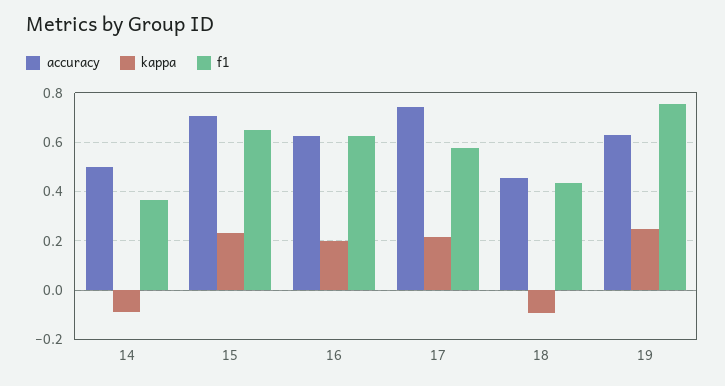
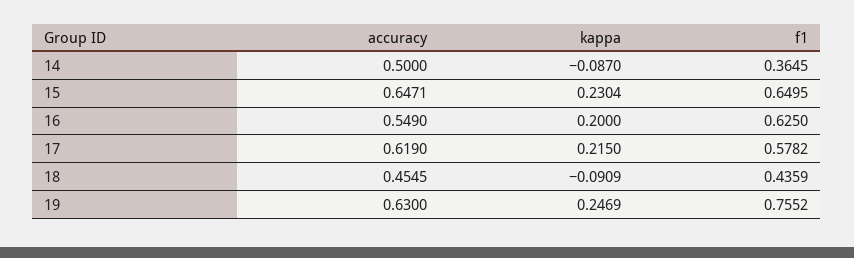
  {
    "accuracy": {
      "14": 0.5,
-     "15": 0.7,
+     "15": 0.6471,
-     "16": 0.625,
+     "16": 0.549,
-     "17": 0.75,
+     "17": 0.619,
      "18": 0.4545,
      "19": 0.63
    },
    "kappa": {
      "14": -0.087,
      "15": 0.2304,
      "16": 0.2,
      "17": 0.215,
      "18": -0.0909,
      "19": 0.2469
    },
    "f1": {
      "14": 0.3645,
      "15": 0.6495,
      "16": 0.625,
      "17": 0.5782,
      "18": 0.4359,
      "19": 0.7552
    }
  }

